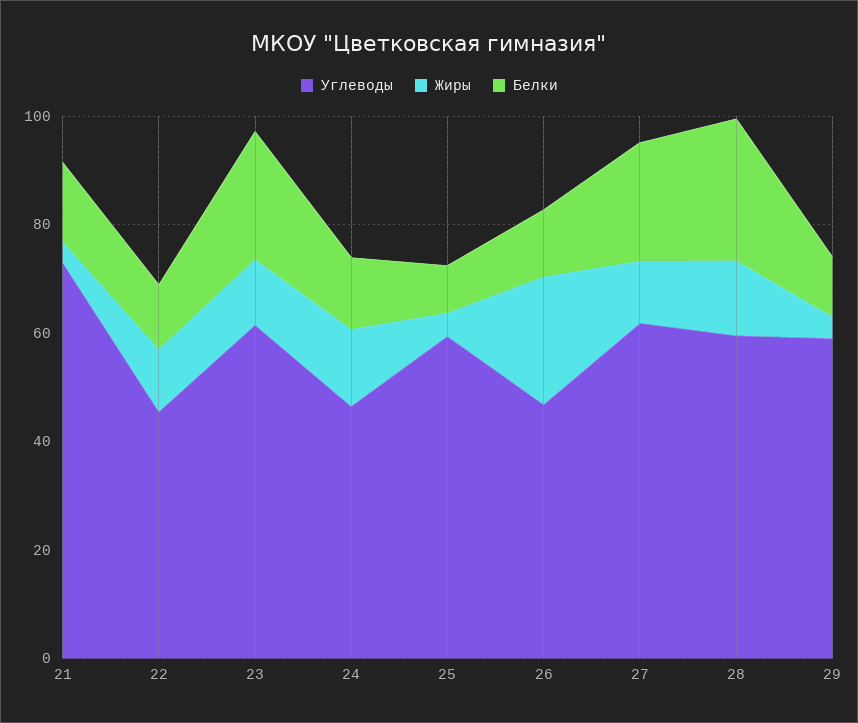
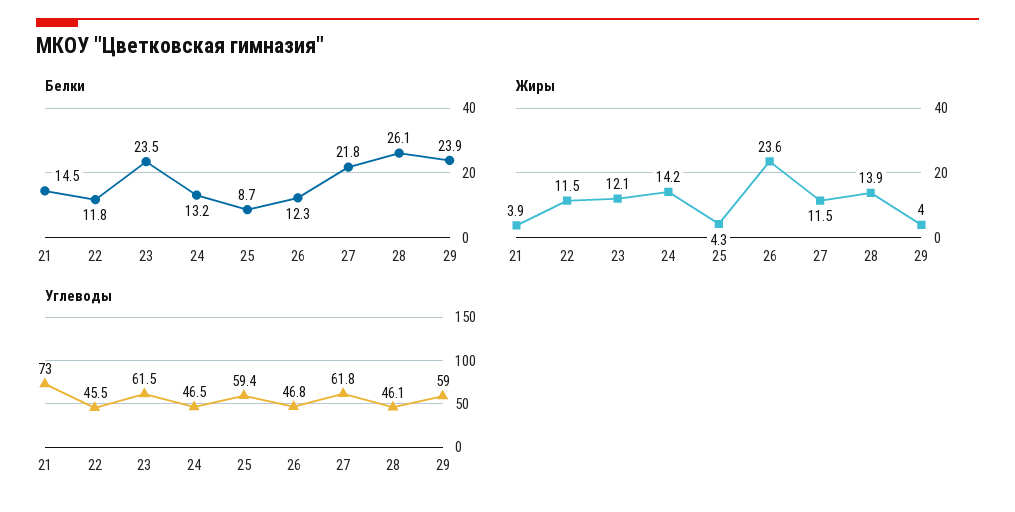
  {
    "Углеводы": {
      "21": 73,
      "22": 45.5,
      "23": 61.5,
      "24": 46.5,
      "25": 59.4,
      "26": 46.8,
      "27": 61.8,
-     "28": 60,
+     "28": 46.1,
      "29": 59
    },
    "Жиры": {
      "21": 3.9,
      "22": 11.5,
      "23": 12.1,
      "24": 14.2,
      "25": 4.3,
      "26": 23.6,
      "27": 11.5,
      "28": 13.9,
      "29": 4
    },
    "Белки": {
      "21": 14.5,
      "22": 11.8,
      "23": 23.5,
      "24": 13.2,
      "25": 8.7,
      "26": 12.3,
      "27": 21.8,
      "28": 26.1,
-     "29": 10
+     "29": 23.9
    }
  }

